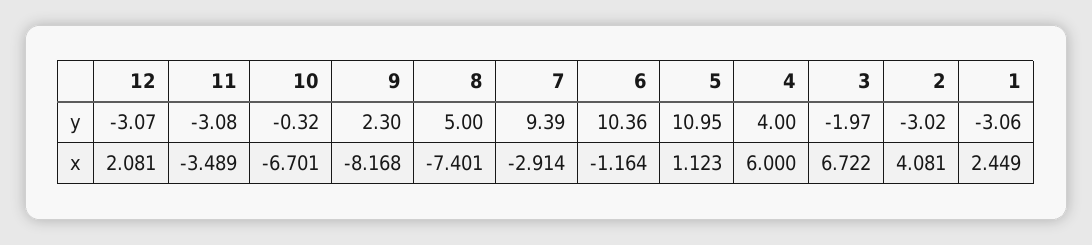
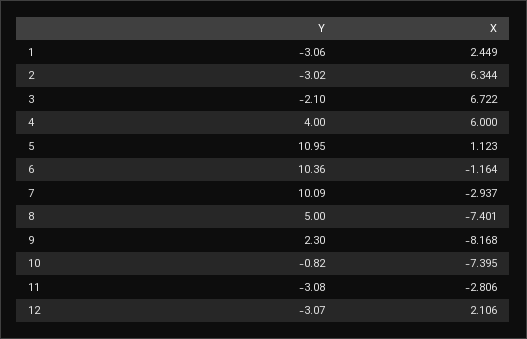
  {
    "12": {
      "y": -3.07,
-     "x": 2.081
+     "x": 2.106
    },
    "11": {
      "y": -3.08,
-     "x": -3.489
+     "x": -2.806
    },
    "10": {
-     "y": -0.32,
+     "y": -0.82,
-     "x": -6.701
+     "x": -7.395
    },
    "9": {
      "y": 2.3,
      "x": -8.168
    },
    "8": {
      "y": 5,
      "x": -7.401
    },
    "7": {
-     "y": 9.39,
+     "y": 10.09,
-     "x": -2.914
+     "x": -2.937
    },
    "6": {
      "y": 10.36,
      "x": -1.164
    },
    "5": {
      "y": 10.95,
      "x": 1.123
    },
    "4": {
      "y": 4,
      "x": 6
    },
    "3": {
-     "y": -1.97,
+     "y": -2.1,
      "x": 6.722
    },
    "2": {
      "y": -3.02,
-     "x": 4.081
+     "x": 6.344
    },
    "1": {
      "y": -3.06,
      "x": 2.449
    }
  }

